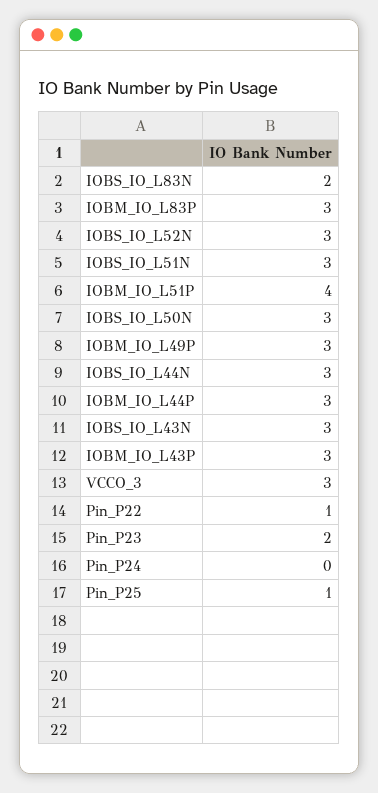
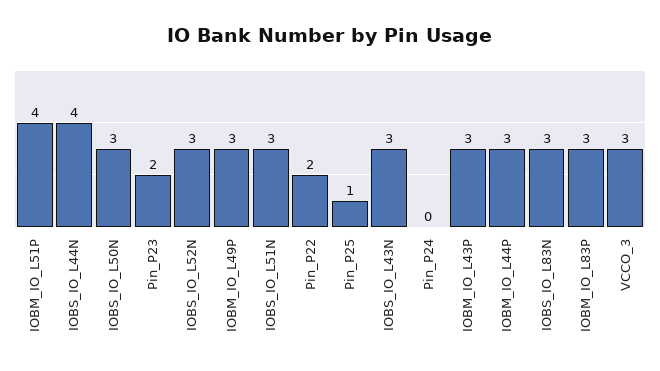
  {
-   "IOBS_IO_L83N": 2,
+   "IOBS_IO_L83N": 3,
    "IOBM_IO_L83P": 3,
    "IOBS_IO_L52N": 3,
    "IOBS_IO_L51N": 3,
    "IOBM_IO_L51P": 4,
    "IOBS_IO_L50N": 3,
    "IOBM_IO_L49P": 3,
-   "IOBS_IO_L44N": 3,
+   "IOBS_IO_L44N": 4,
    "IOBM_IO_L44P": 3,
    "IOBS_IO_L43N": 3,
    "IOBM_IO_L43P": 3,
    "VCCO_3": 3,
-   "Pin_P22": 1,
+   "Pin_P22": 2,
    "Pin_P23": 2,
    "Pin_P24": 0,
    "Pin_P25": 1
  }

